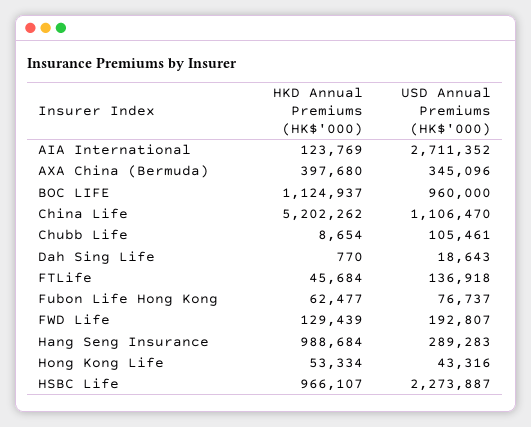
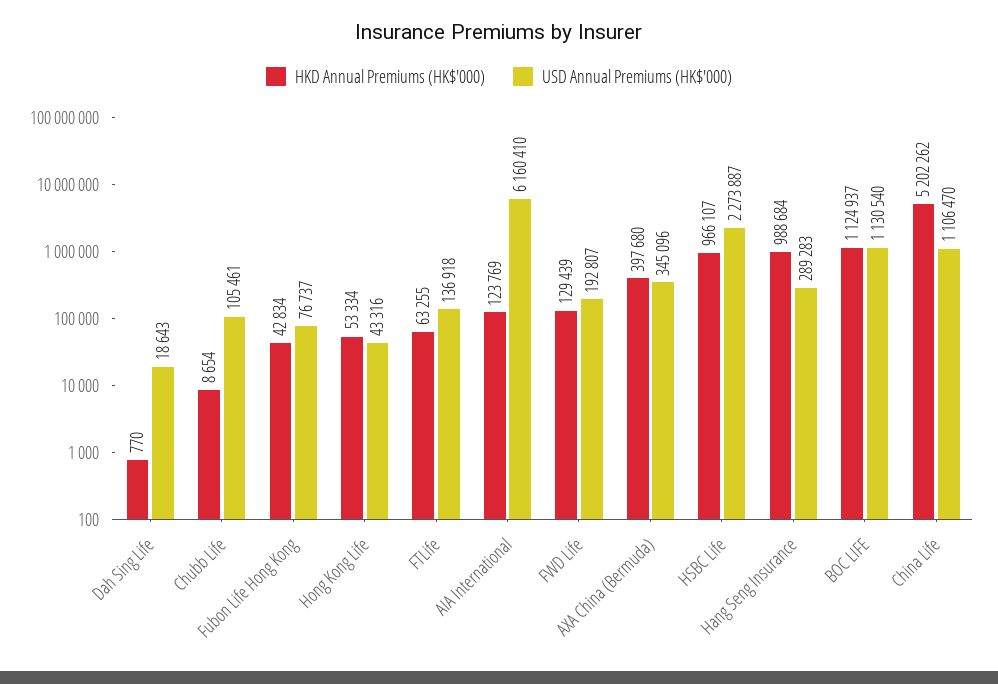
  {
    "HKD Annual Premiums (HK$'000)": {
      "AIA International": 123769,
      "AXA China (Bermuda)": 397680,
      "BOC LIFE": 1124937,
      "China Life": 5202262,
      "Chubb Life": 8654,
      "Dah Sing Life": 770,
-     "FTLife": 45684,
+     "FTLife": 63255,
-     "Fubon Life Hong Kong": 62477,
+     "Fubon Life Hong Kong": 42834,
      "FWD Life": 129439,
      "Hang Seng Insurance": 988684,
      "Hong Kong Life": 53334,
      "HSBC Life": 966107
    },
    "USD Annual Premiums (HK$'000)": {
-     "AIA International": 2711352,
+     "AIA International": 6160410,
      "AXA China (Bermuda)": 345096,
-     "BOC LIFE": 960000,
+     "BOC LIFE": 1130540,
      "China Life": 1106470,
      "Chubb Life": 105461,
      "Dah Sing Life": 18643,
      "FTLife": 136918,
      "Fubon Life Hong Kong": 76737,
      "FWD Life": 192807,
      "Hang Seng Insurance": 289283,
      "Hong Kong Life": 43316,
      "HSBC Life": 2273887
    }
  }

